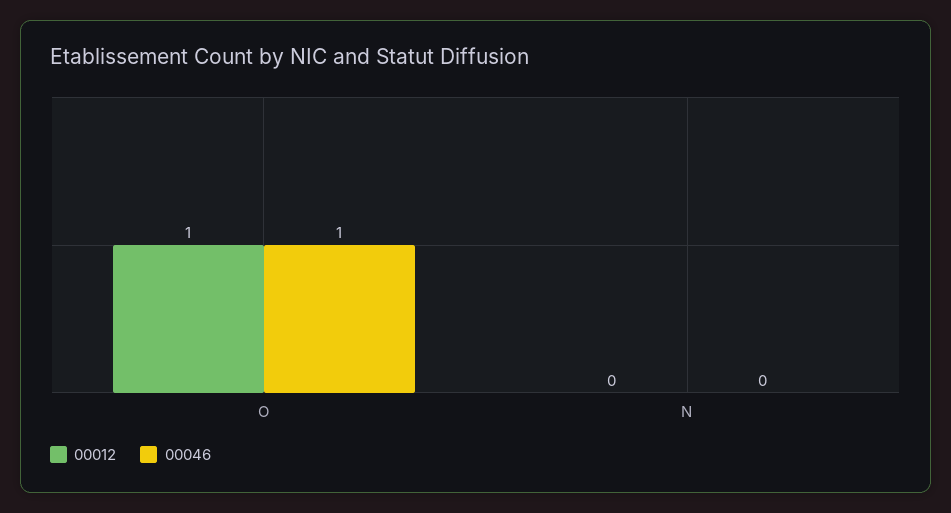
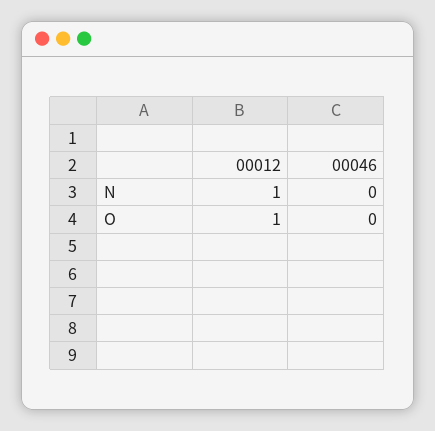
  {
    "00012": {
      "O": 1,
-     "N": 0
+     "N": 1
    },
    "00046": {
-     "O": 1,
+     "O": 0,
      "N": 0
    }
  }

